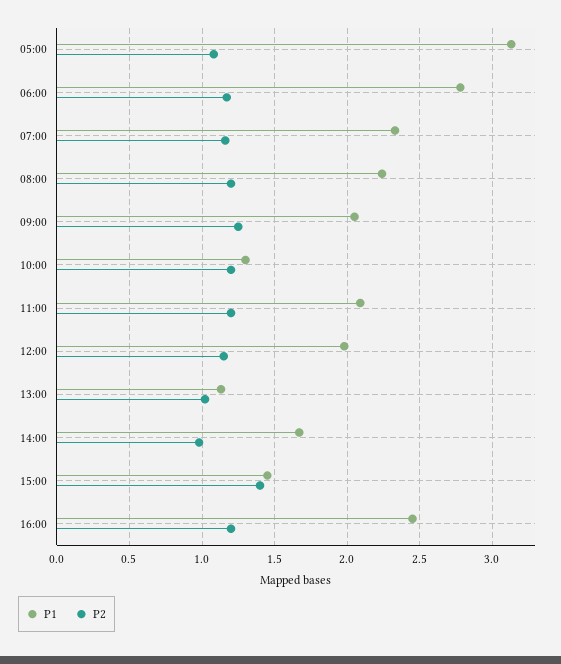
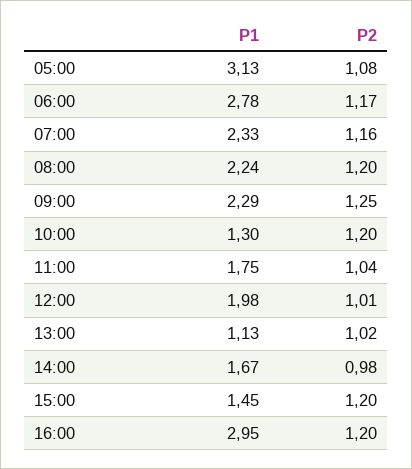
  {
    "P1": {
      "05:00": 3.13,
      "06:00": 2.78,
      "07:00": 2.33,
      "08:00": 2.24,
-     "09:00": 2.05,
+     "09:00": 2.29,
      "10:00": 1.3,
-     "11:00": 2.1,
+     "11:00": 1.75,
      "12:00": 1.98,
      "13:00": 1.13,
      "14:00": 1.67,
      "15:00": 1.45,
-     "16:00": 2.45
+     "16:00": 2.95
    },
    "P2": {
      "05:00": 1.08,
      "06:00": 1.17,
      "07:00": 1.16,
      "08:00": 1.2,
      "09:00": 1.25,
      "10:00": 1.2,
-     "11:00": 1.2,
+     "11:00": 1.04,
-     "12:00": 1.15,
+     "12:00": 1.01,
      "13:00": 1.02,
      "14:00": 0.98,
-     "15:00": 1.4,
+     "15:00": 1.2,
      "16:00": 1.2
    }
  }

